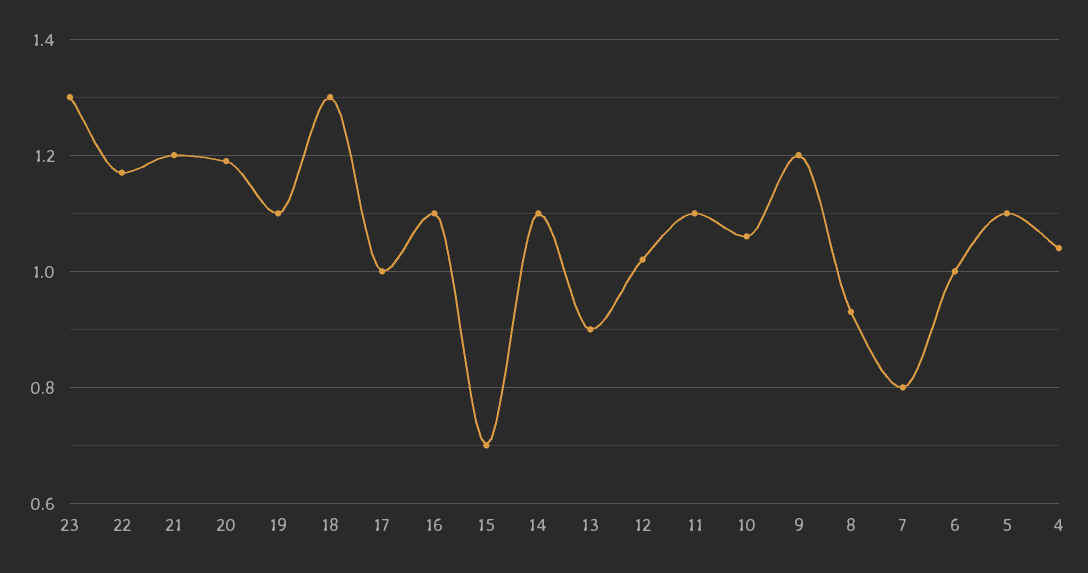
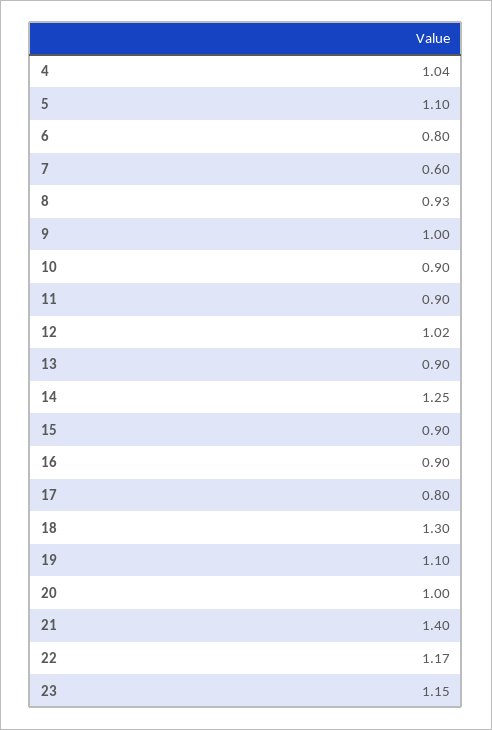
  {
-   "23": 1.3,
+   "23": 1.15,
    "22": 1.17,
-   "21": 1.2,
+   "21": 1.4,
-   "20": 1.2,
+   "20": 1,
    "19": 1.1,
    "18": 1.3,
-   "17": 1,
+   "17": 0.8,
-   "16": 1.1,
+   "16": 0.9,
-   "15": 0.7,
+   "15": 0.9,
-   "14": 1.1,
+   "14": 1.25,
    "13": 0.9,
    "12": 1.02,
-   "11": 1.1,
+   "11": 0.9,
-   "10": 1.05,
+   "10": 0.9,
-   "9": 1.2,
+   "9": 1,
    "8": 0.93,
-   "7": 0.8,
+   "7": 0.6,
-   "6": 1,
+   "6": 0.8,
    "5": 1.1,
    "4": 1.04
  }

